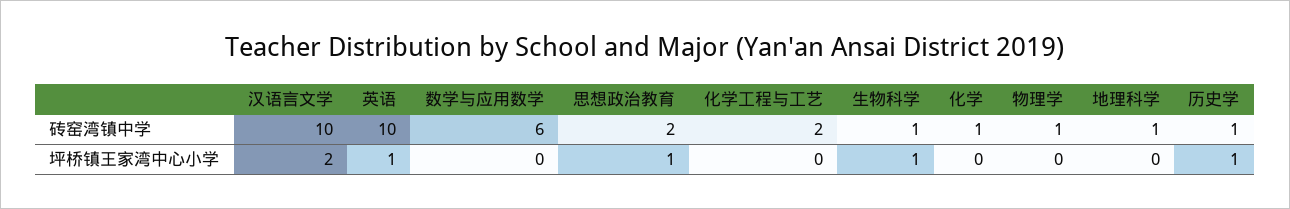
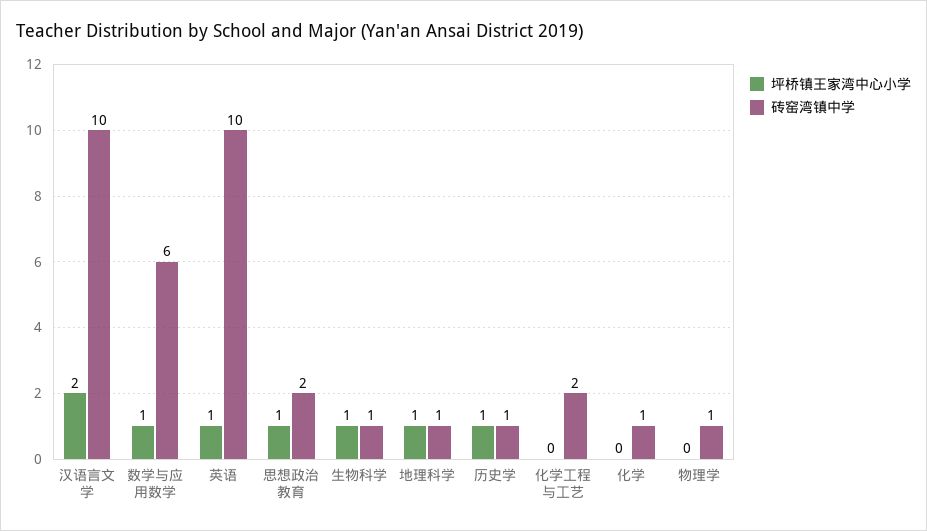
  {
    "砖窑湾镇中学": {
      "汉语言文学": 10,
      "英语": 10,
      "数学与应用数学": 6,
      "思想政治教育": 2,
      "化学工程与工艺": 2,
      "生物科学": 1,
      "化学": 1,
      "物理学": 1,
      "地理科学": 1,
      "历史学": 1
    },
    "坪桥镇王家湾中心小学": {
      "汉语言文学": 2,
      "英语": 1,
-     "数学与应用数学": 0,
+     "数学与应用数学": 1,
      "思想政治教育": 1,
      "化学工程与工艺": 0,
      "生物科学": 1,
      "化学": 0,
      "物理学": 0,
-     "地理科学": 0,
+     "地理科学": 1,
      "历史学": 1
    }
  }

